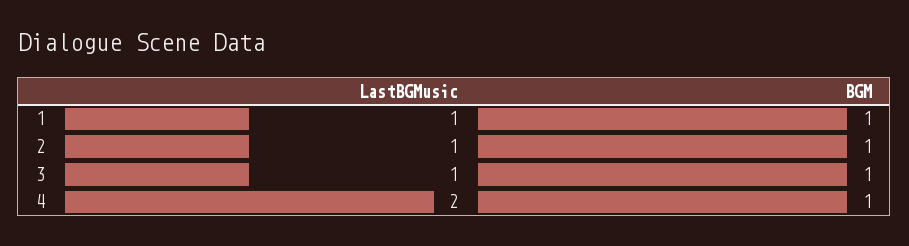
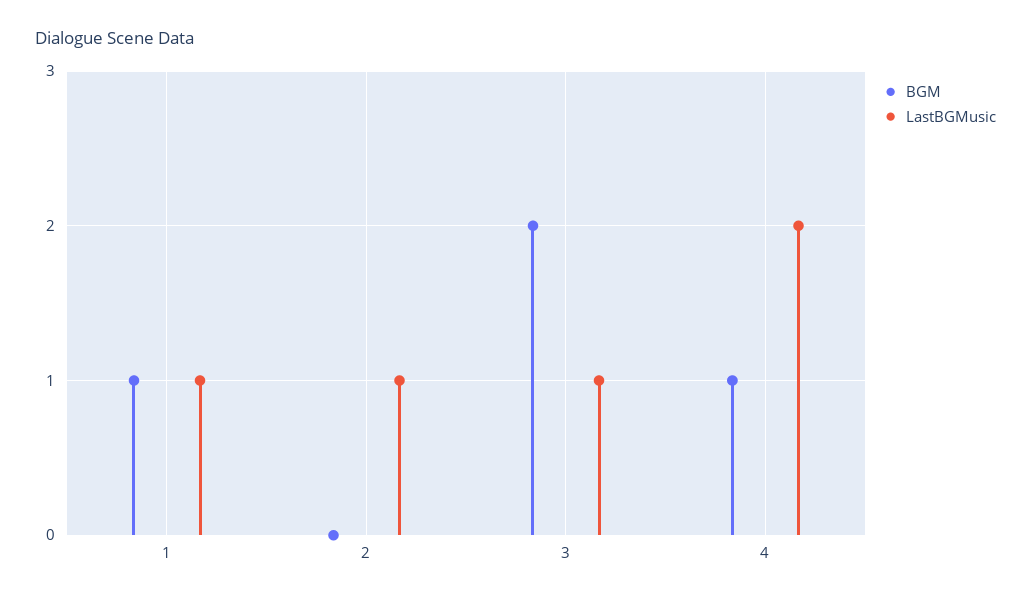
  {
    "LastBGMusic": {
      "1": 1,
      "2": 1,
      "3": 1,
      "4": 2
    },
    "BGM": {
      "1": 1,
-     "2": 1,
+     "2": 0,
-     "3": 1,
+     "3": 2,
      "4": 1
    }
  }

